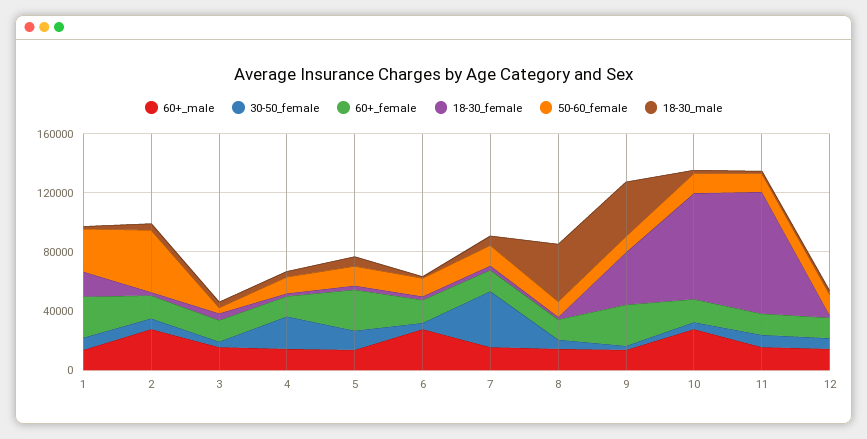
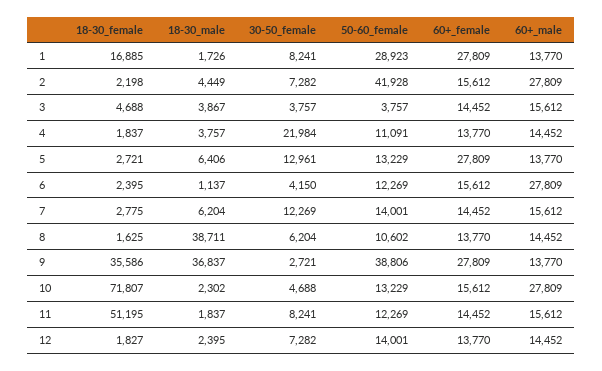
  {
    "60+_male": {
      "1": 13770,
      "2": 27809,
      "3": 15612,
      "4": 14452,
      "5": 13770,
      "6": 27809,
      "7": 15612,
      "8": 14452,
      "9": 13770,
      "10": 27809,
      "11": 15612,
      "12": 14452
    },
    "30-50_female": {
      "1": 8241,
      "2": 7282,
      "3": 3757,
      "4": 21984,
      "5": 12961,
      "6": 4150,
-     "7": 40000,
+     "7": 12269,
      "8": 6204,
      "9": 2721,
      "10": 4688,
      "11": 8241,
      "12": 7282
    },
    "60+_female": {
      "1": 27809,
      "2": 15612,
      "3": 14452,
      "4": 13770,
      "5": 27809,
      "6": 15612,
      "7": 14452,
      "8": 13770,
      "9": 27809,
      "10": 15612,
      "11": 14452,
      "12": 13770
    },
    "18-30_female": {
      "1": 16885,
      "2": 2198,
      "3": 4688,
      "4": 1837,
      "5": 2721,
      "6": 2395,
      "7": 2775,
      "8": 1625,
      "9": 35586,
      "10": 71807,
-     "11": 80000,
+     "11": 51195,
      "12": 1827
    },
    "50-60_female": {
      "1": 28923,
      "2": 41928,
      "3": 3757,
      "4": 11091,
      "5": 13229,
      "6": 12269,
      "7": 14001,
      "8": 10602,
-     "9": 10000,
+     "9": 38806,
      "10": 13229,
      "11": 12269,
      "12": 14001
    },
    "18-30_male": {
      "1": 1726,
      "2": 4449,
      "3": 3867,
      "4": 3757,
      "5": 6406,
      "6": 1137,
      "7": 6204,
      "8": 38711,
      "9": 36837,
      "10": 2302,
      "11": 1837,
      "12": 2395
    }
  }

